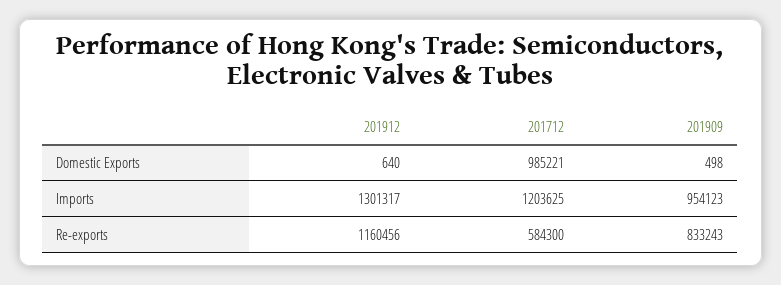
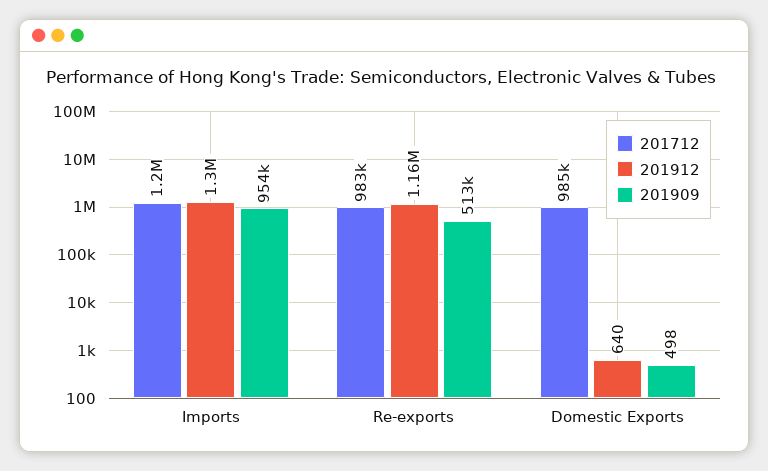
  {
    "201912": {
      "Domestic Exports": 640,
      "Imports": 1301317,
      "Re-exports": 1160456
    },
    "201712": {
      "Domestic Exports": 985221,
      "Imports": 1203625,
-     "Re-exports": 584300
+     "Re-exports": 983000
    },
    "201909": {
      "Domestic Exports": 498,
      "Imports": 954123,
-     "Re-exports": 833243
+     "Re-exports": 513000
    }
  }

